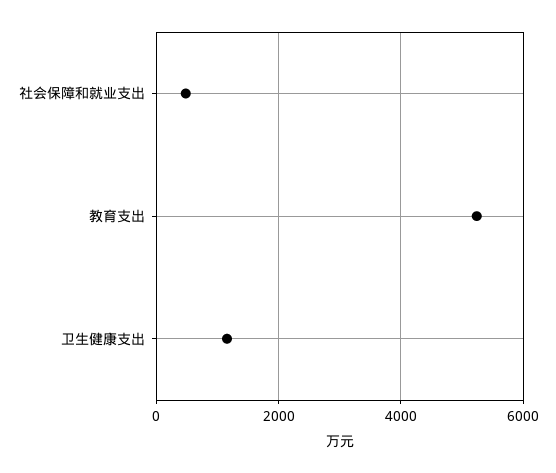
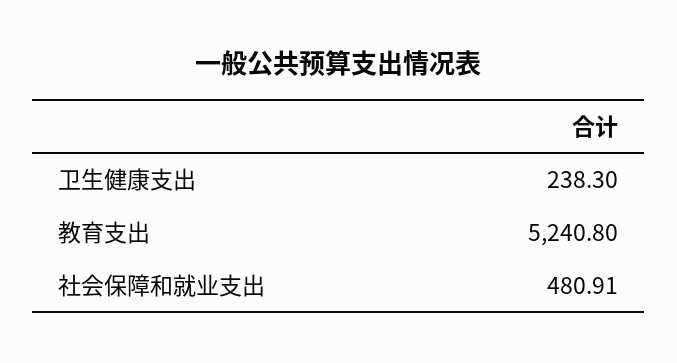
  {
    "社会保障和就业支出": 480.91,
    "教育支出": 5240.8,
-   "卫生健康支出": 1200
+   "卫生健康支出": 238.3
  }

